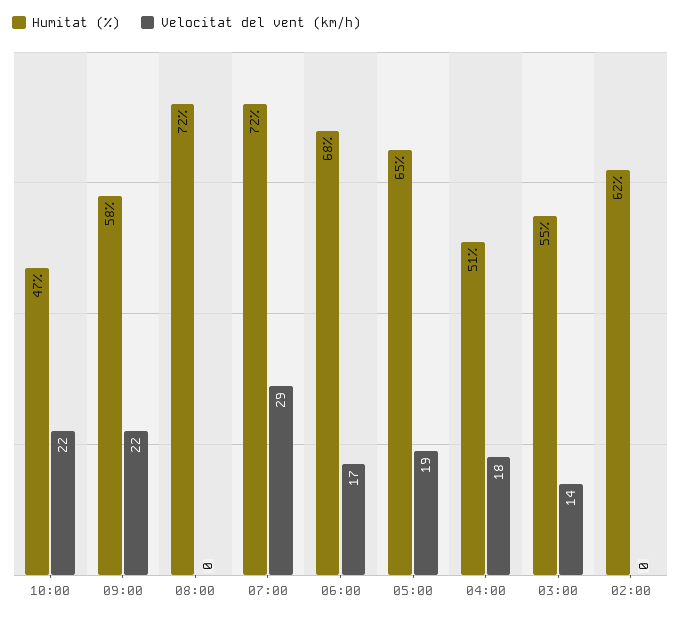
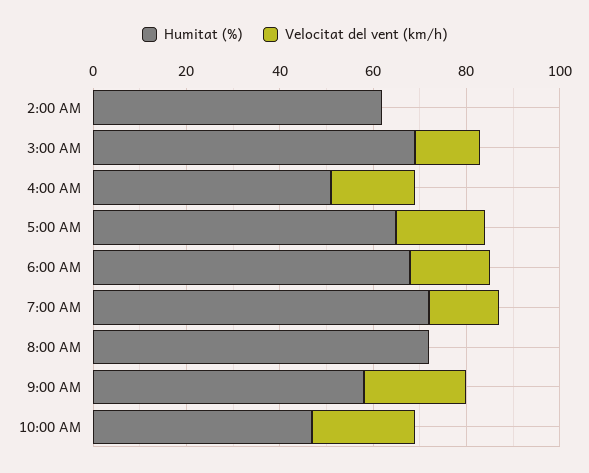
  {
    "Humitat (%)": {
      "10:00": 47,
      "09:00": 58,
      "08:00": 72,
      "07:00": 72,
      "06:00": 68,
      "05:00": 65,
      "04:00": 51,
-     "03:00": 55,
+     "03:00": 70,
      "02:00": 62
    },
    "Velocitat del vent (km/h)": {
      "10:00": 22,
      "09:00": 22,
      "08:00": 0,
-     "07:00": 29,
+     "07:00": 15,
      "06:00": 17,
      "05:00": 19,
      "04:00": 18,
      "03:00": 14,
      "02:00": 0
    }
  }

